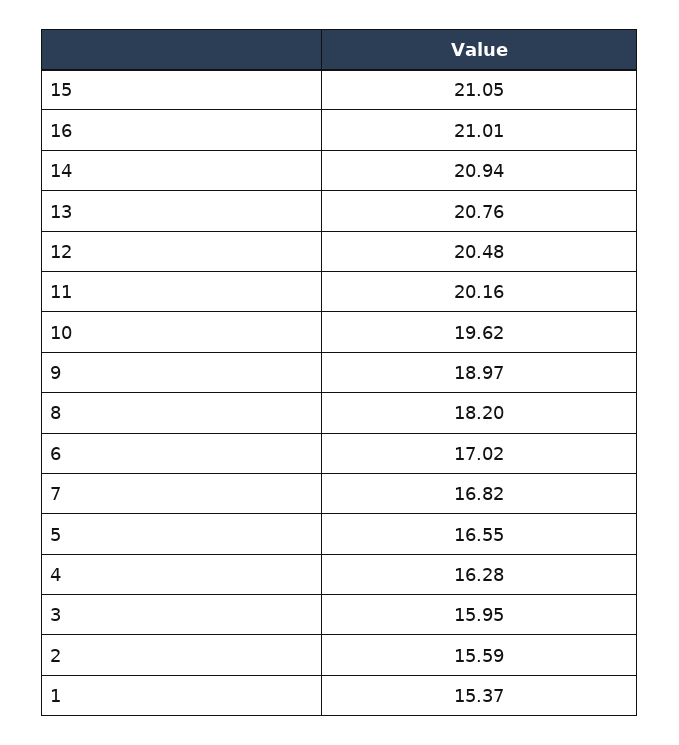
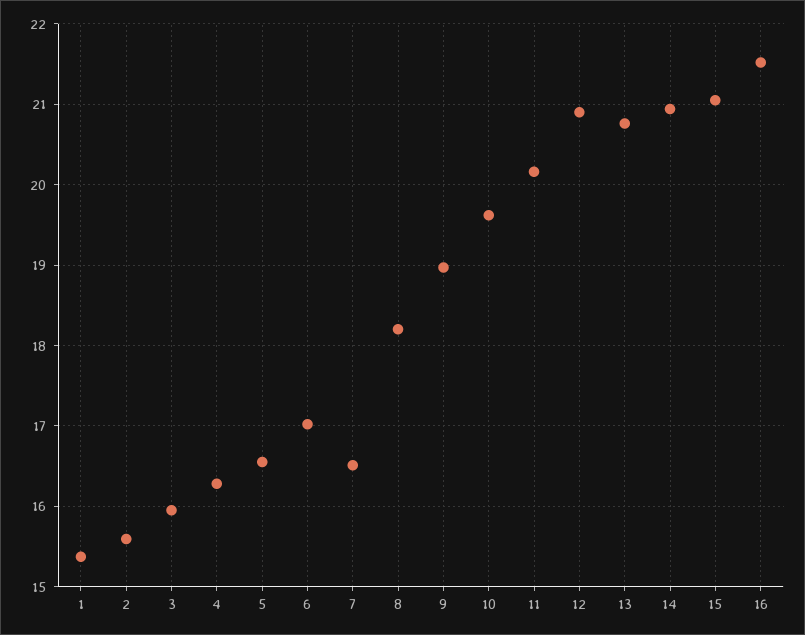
  {
    "15": 21.05,
-   "16": 21.01,
+   "16": 21.5,
    "14": 20.94,
    "13": 20.76,
-   "12": 20.48,
+   "12": 20.9,
    "11": 20.16,
    "10": 19.62,
    "9": 18.97,
    "8": 18.2,
    "6": 17.02,
-   "7": 16.82,
+   "7": 16.5,
    "5": 16.55,
    "4": 16.28,
    "3": 15.95,
    "2": 15.59,
    "1": 15.37
  }

